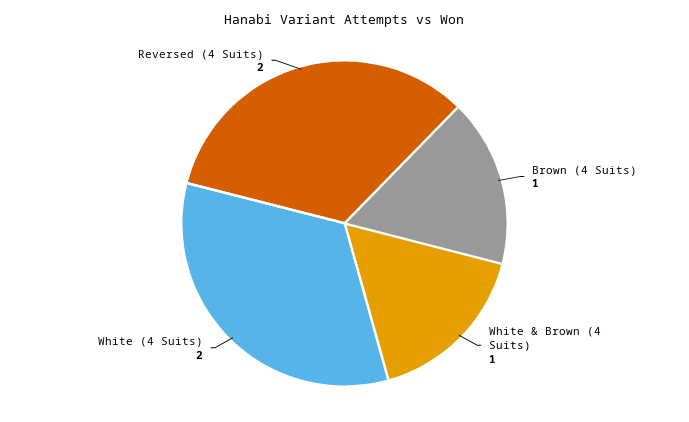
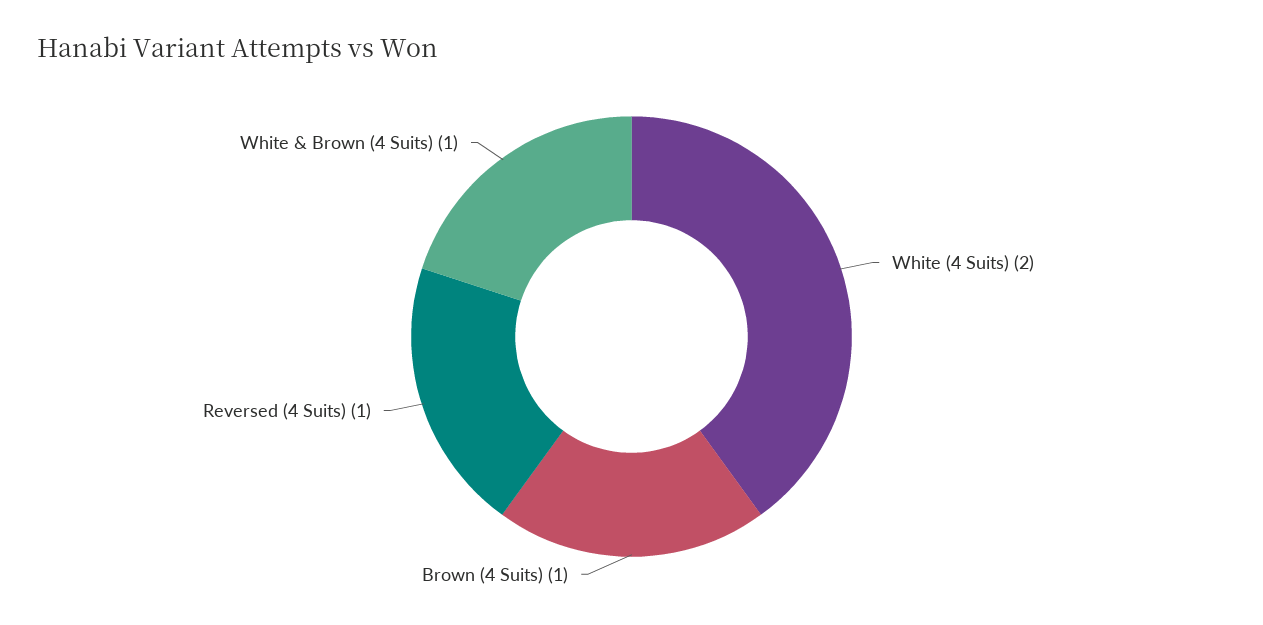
  {
    "Brown (4 Suits)": 1,
    "White & Brown (4 Suits)": 1,
    "White (4 Suits)": 2,
-   "Reversed (4 Suits)": 2
+   "Reversed (4 Suits)": 1
  }

